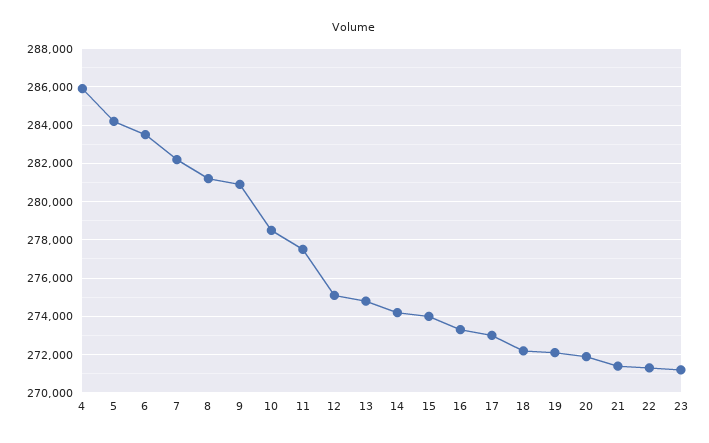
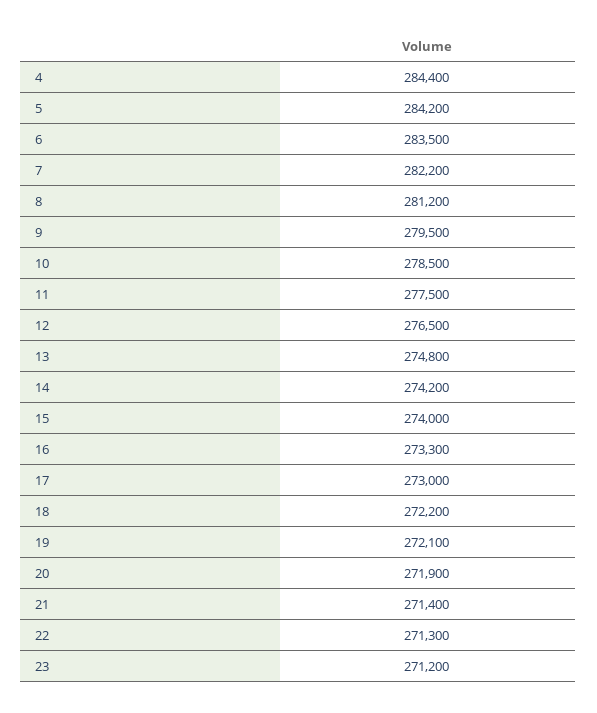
  {
-   "4": 286000,
+   "4": 284400,
    "5": 284200,
    "6": 283500,
    "7": 282200,
    "8": 281200,
-   "9": 281000,
+   "9": 279500,
    "10": 278500,
    "11": 277500,
-   "12": 275000,
+   "12": 276500,
    "13": 274800,
    "14": 274200,
    "15": 274000,
    "16": 273300,
    "17": 273000,
    "18": 272200,
    "19": 272100,
    "20": 271900,
    "21": 271400,
    "22": 271300,
    "23": 271200
  }

